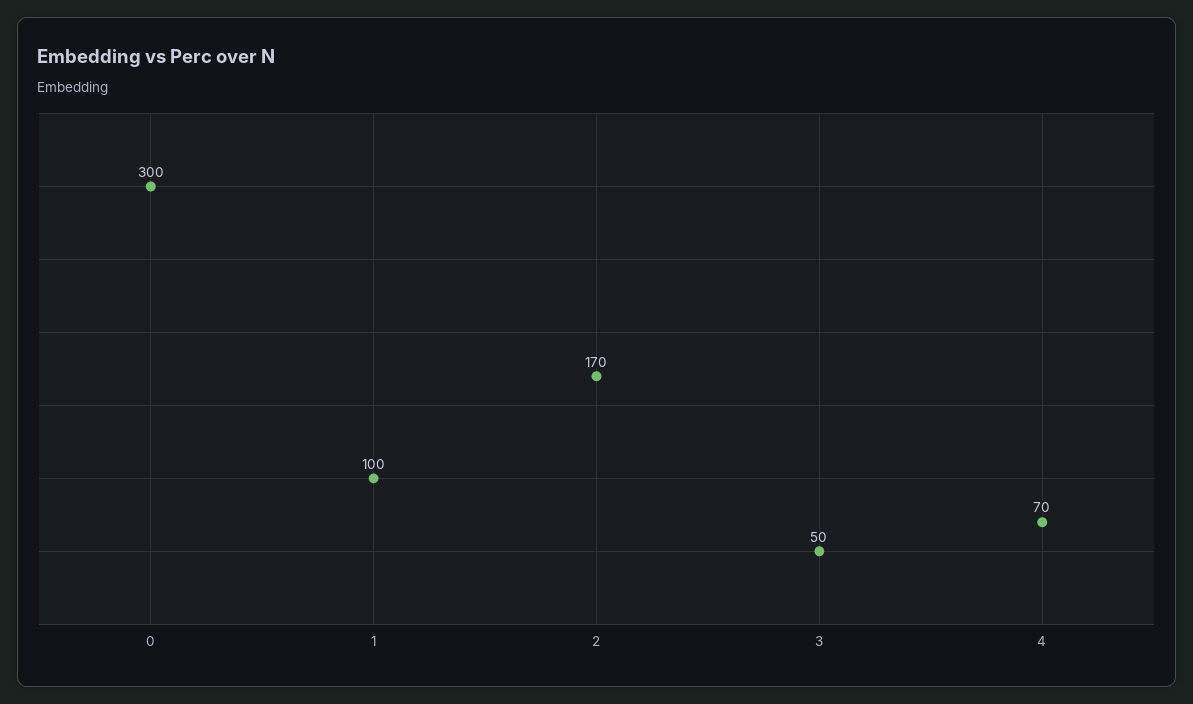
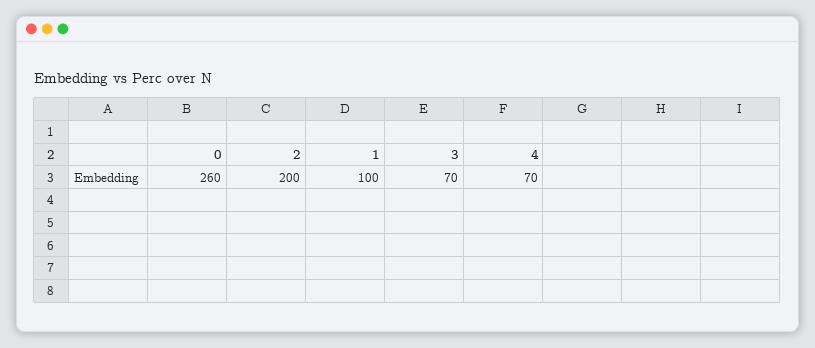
  {
-   "0": 300,
+   "0": 260,
    "1": 100,
-   "2": 170,
+   "2": 200,
-   "3": 50,
+   "3": 70,
    "4": 70
  }

